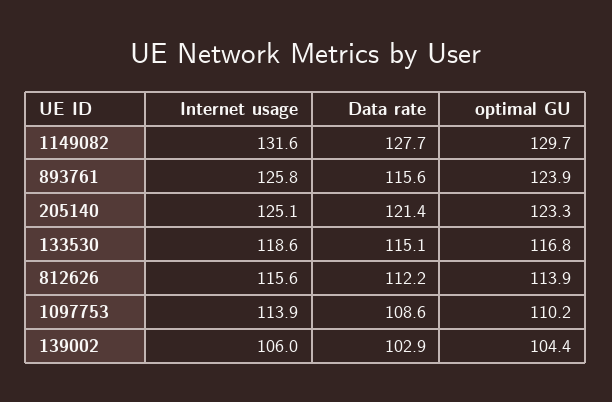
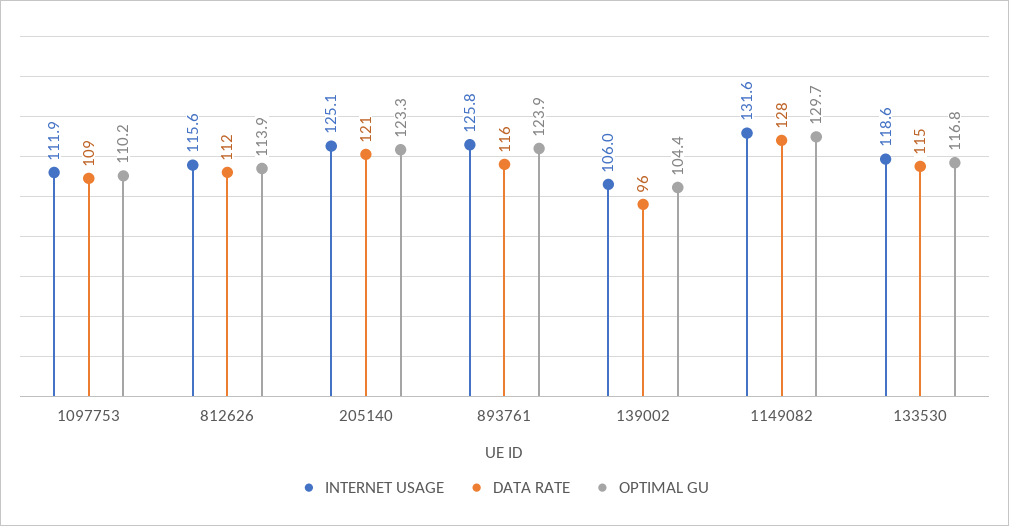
  {
    "Internet usage": {
      "1149082": 131.6,
      "893761": 125.8,
      "205140": 125.1,
      "133530": 118.6,
      "812626": 115.6,
-     "1097753": 113.9,
+     "1097753": 111.9,
      "139002": 106
    },
    "Data rate": {
      "1149082": 127.7,
      "893761": 115.6,
      "205140": 121.4,
      "133530": 115.1,
      "812626": 112.2,
      "1097753": 108.6,
-     "139002": 102.9
+     "139002": 96
    },
    "optimal GU": {
      "1149082": 129.7,
      "893761": 123.9,
      "205140": 123.3,
      "133530": 116.8,
      "812626": 113.9,
      "1097753": 110.2,
      "139002": 104.4
    }
  }

